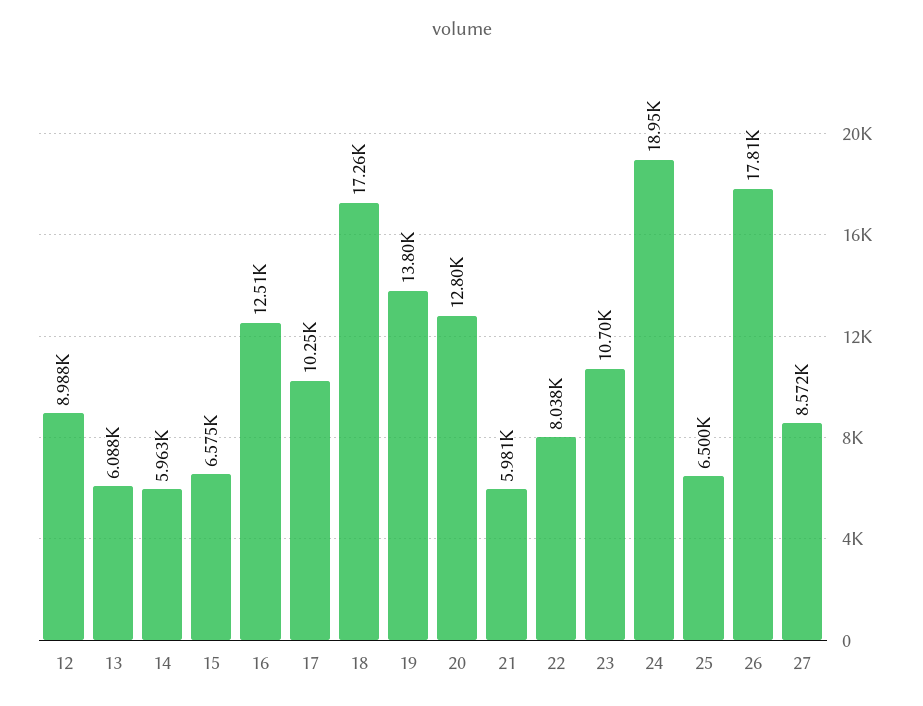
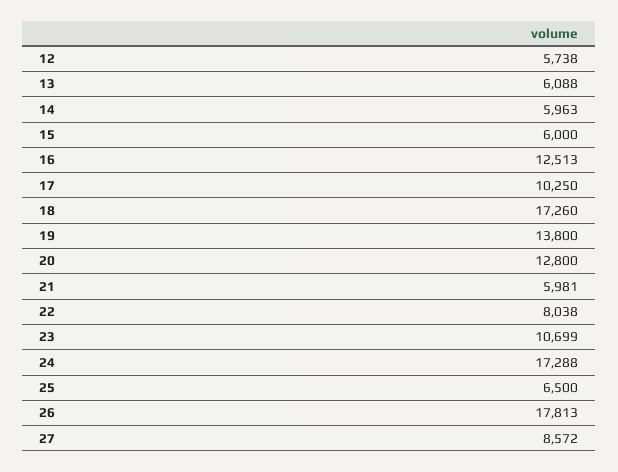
  {
-   "12": 8988,
+   "12": 5738,
    "13": 6088,
    "14": 5963,
-   "15": 6575,
+   "15": 6000,
    "16": 12513,
    "17": 10250,
    "18": 17260,
    "19": 13800,
    "20": 12800,
    "21": 5981,
    "22": 8038,
    "23": 10699,
-   "24": 18950,
+   "24": 17288,
    "25": 6500,
    "26": 17813,
    "27": 8572
  }

